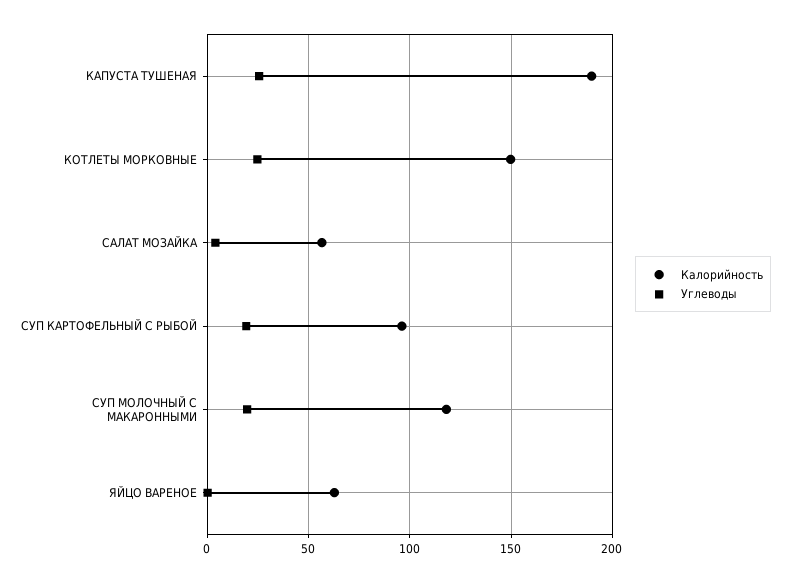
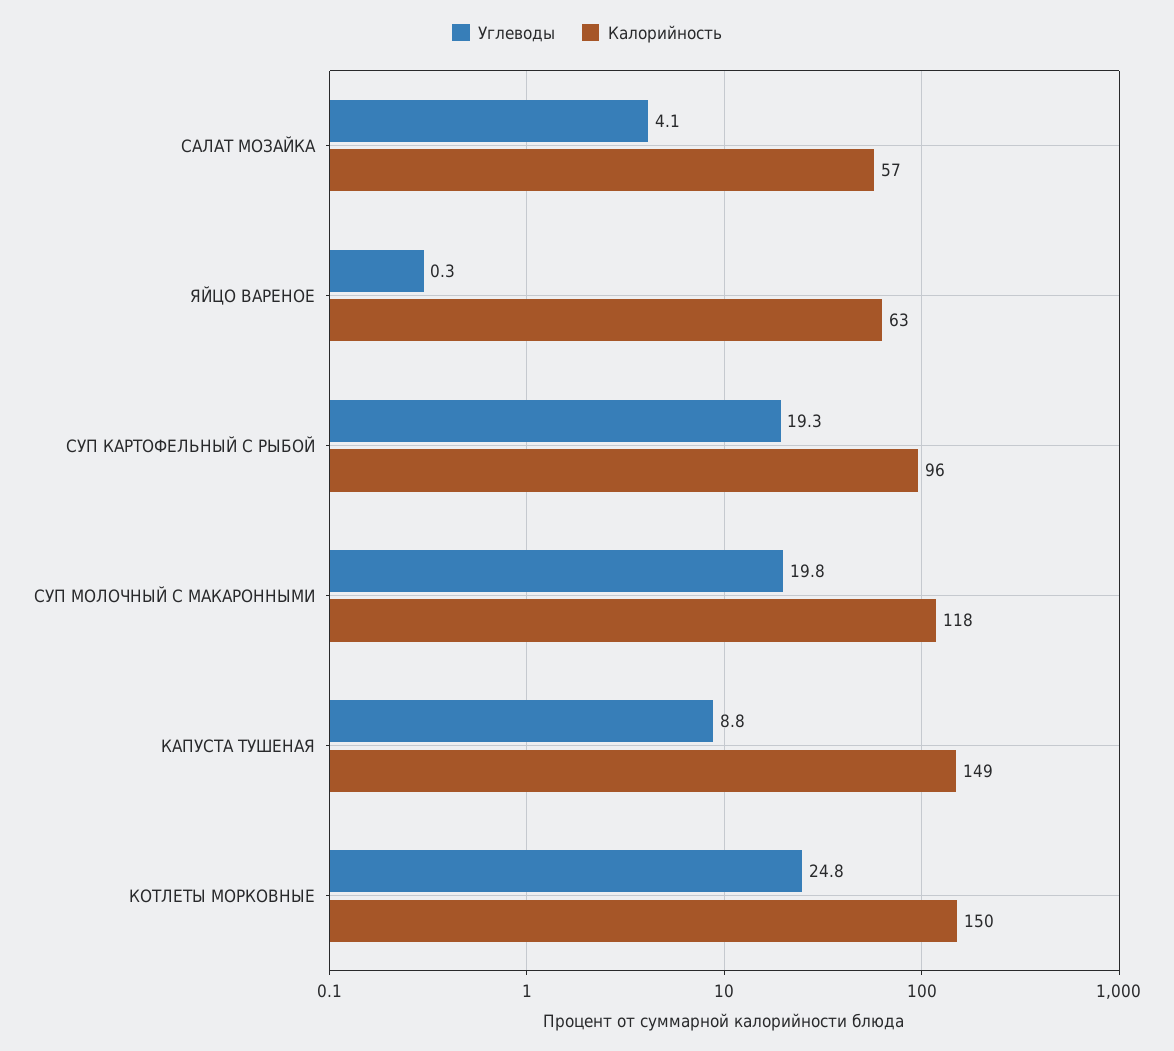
  {
    "Калорийность": {
-     "КАПУСТА ТУШЕНАЯ": 190,
+     "КАПУСТА ТУШЕНАЯ": 149,
      "КОТЛЕТЫ МОРКОВНЫЕ": 150,
      "САЛАТ МОЗАЙКА": 57,
      "СУП КАРТОФЕЛЬНЫЙ С РЫБОЙ": 96,
      "СУП МОЛОЧНЫЙ С МАКАРОННЫМИ": 118,
      "ЯЙЦО ВАРЕНОЕ": 63
    },
    "Углеводы": {
-     "КАПУСТА ТУШЕНАЯ": 25,
+     "КАПУСТА ТУШЕНАЯ": 8.8,
      "КОТЛЕТЫ МОРКОВНЫЕ": 24.8,
      "САЛАТ МОЗАЙКА": 4.1,
      "СУП КАРТОФЕЛЬНЫЙ С РЫБОЙ": 19.3,
      "СУП МОЛОЧНЫЙ С МАКАРОННЫМИ": 19.8,
      "ЯЙЦО ВАРЕНОЕ": 0.3
    }
  }

